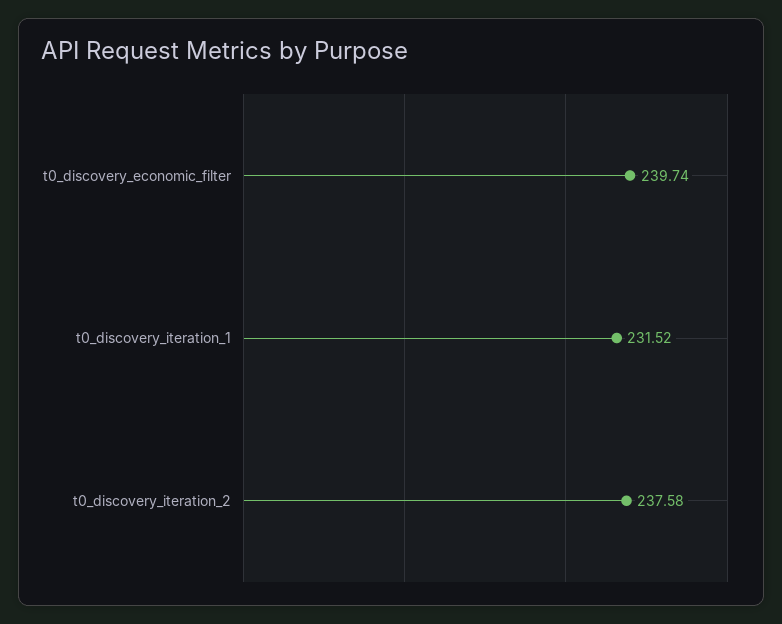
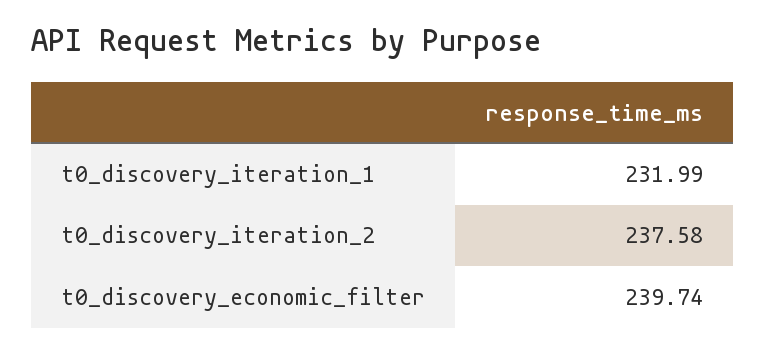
  {
    "t0_discovery_economic_filter": 239.74,
-   "t0_discovery_iteration_1": 231.52,
+   "t0_discovery_iteration_1": 231.99,
    "t0_discovery_iteration_2": 237.58
  }

